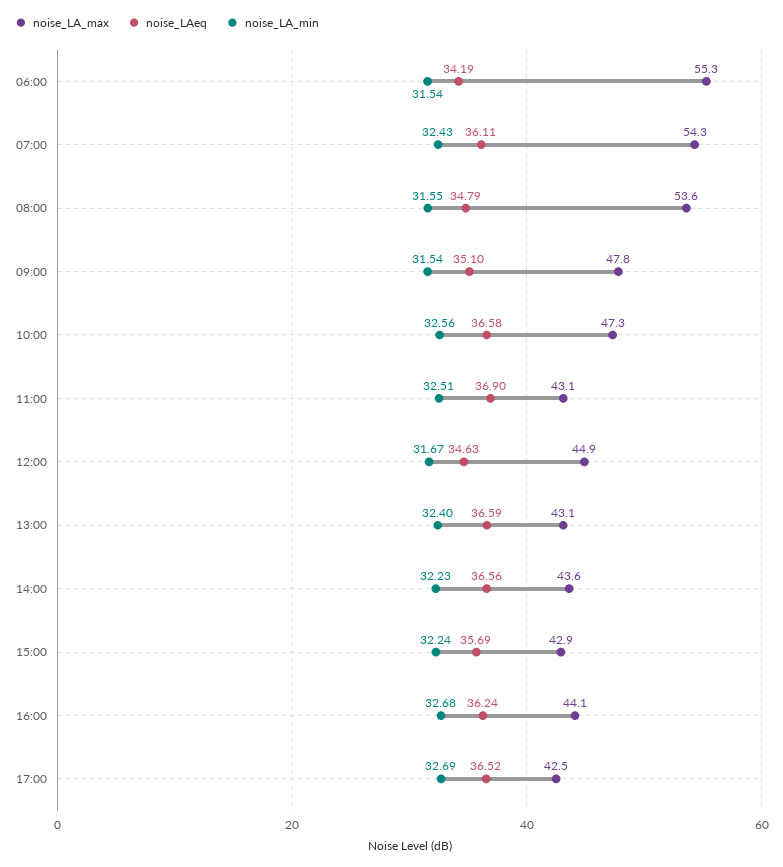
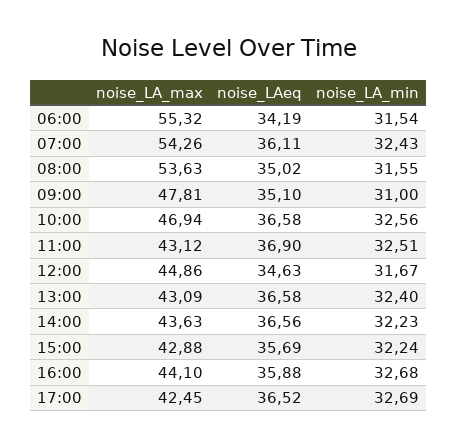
  {
    "noise_LA_max": {
      "06:00": 55.32,
      "07:00": 54.26,
      "08:00": 53.63,
      "09:00": 47.81,
-     "10:00": 47.3,
+     "10:00": 46.94,
      "11:00": 43.12,
      "12:00": 44.86,
      "13:00": 43.09,
      "14:00": 43.63,
      "15:00": 42.88,
      "16:00": 44.1,
      "17:00": 42.45
    },
    "noise_LAeq": {
      "06:00": 34.19,
      "07:00": 36.11,
-     "08:00": 34.79,
+     "08:00": 35.02,
      "09:00": 35.1,
      "10:00": 36.58,
      "11:00": 36.9,
      "12:00": 34.63,
-     "13:00": 36.59,
+     "13:00": 36.58,
      "14:00": 36.56,
      "15:00": 35.69,
-     "16:00": 36.24,
+     "16:00": 35.88,
      "17:00": 36.52
    },
    "noise_LA_min": {
      "06:00": 31.54,
      "07:00": 32.43,
      "08:00": 31.55,
-     "09:00": 31.54,
+     "09:00": 31,
      "10:00": 32.56,
      "11:00": 32.51,
      "12:00": 31.67,
      "13:00": 32.4,
      "14:00": 32.23,
      "15:00": 32.24,
      "16:00": 32.68,
      "17:00": 32.69
    }
  }

